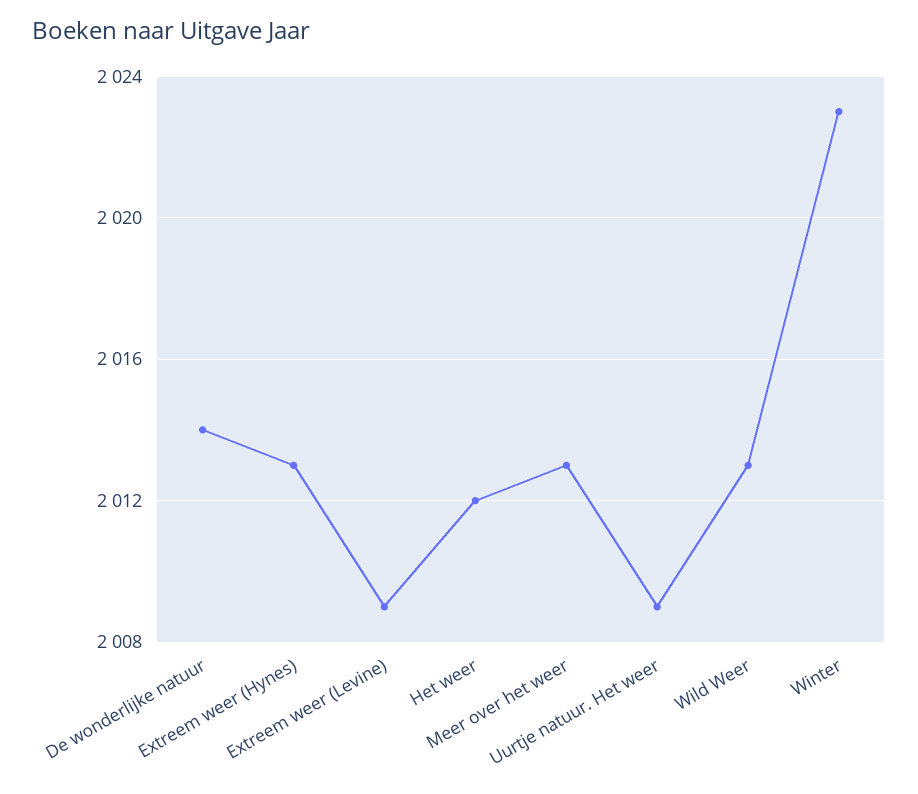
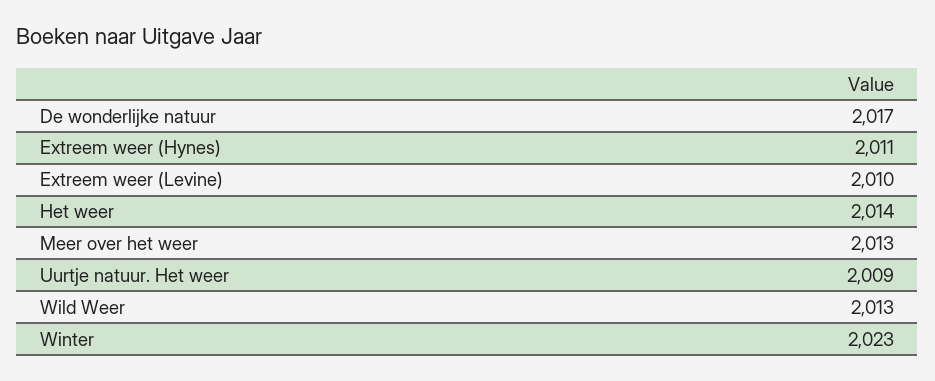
  {
-   "De wonderlijke natuur": 2014,
+   "De wonderlijke natuur": 2017,
-   "Extreem weer (Hynes)": 2013,
+   "Extreem weer (Hynes)": 2011,
-   "Extreem weer (Levine)": 2009,
+   "Extreem weer (Levine)": 2010,
-   "Het weer": 2012,
+   "Het weer": 2014,
    "Meer over het weer": 2013,
    "Uurtje natuur. Het weer": 2009,
    "Wild Weer": 2013,
    "Winter": 2023
  }

